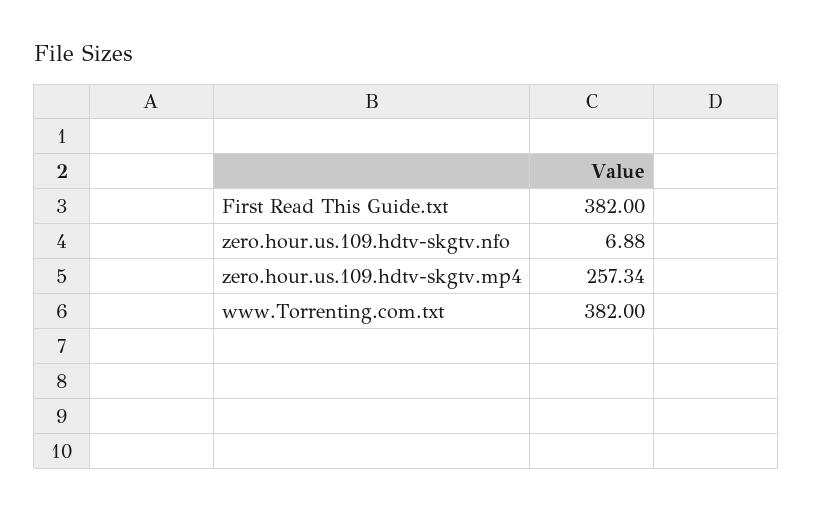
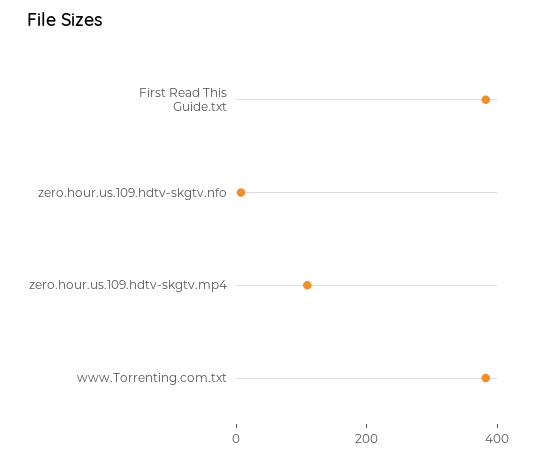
  {
    "First Read This Guide.txt": 382,
    "zero.hour.us.109.hdtv-skgtv.nfo": 6.88,
-   "zero.hour.us.109.hdtv-skgtv.mp4": 257.34,
+   "zero.hour.us.109.hdtv-skgtv.mp4": 100,
    "www.Torrenting.com.txt": 382
  }

